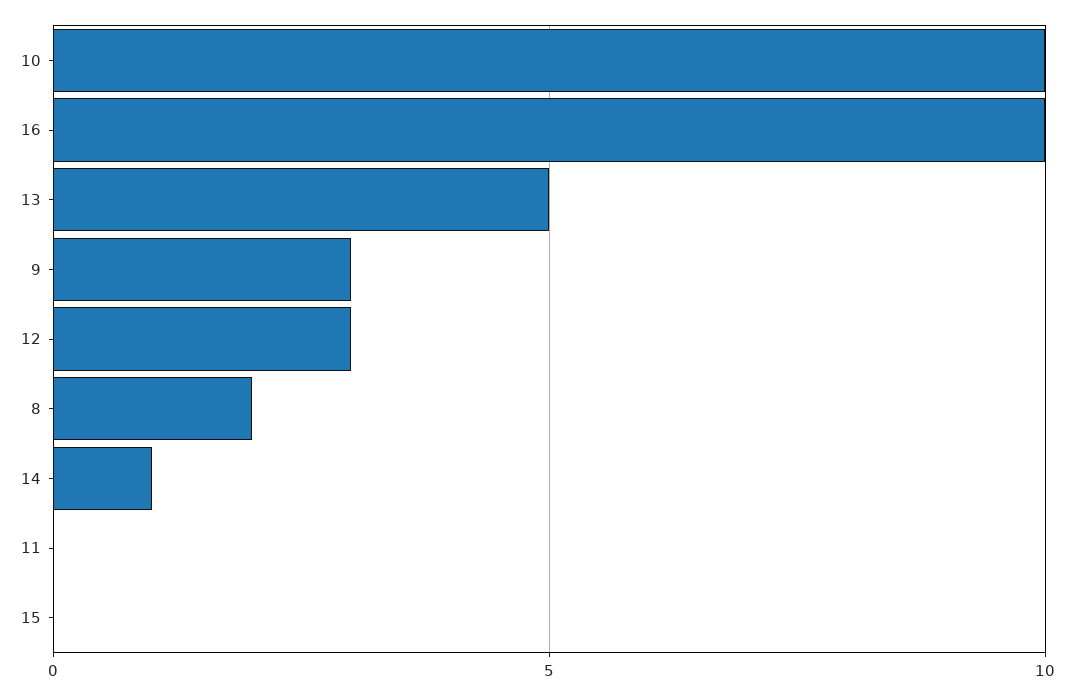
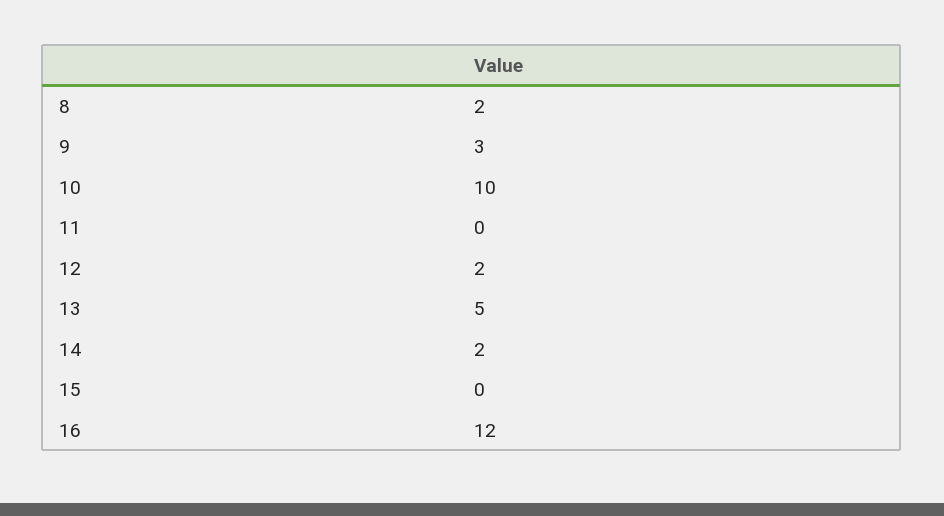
  {
    "10": 10,
-   "16": 10,
+   "16": 12,
    "13": 5,
    "9": 3,
-   "12": 3,
+   "12": 2,
    "8": 2,
-   "14": 1,
+   "14": 2,
    "11": 0,
    "15": 0
  }

